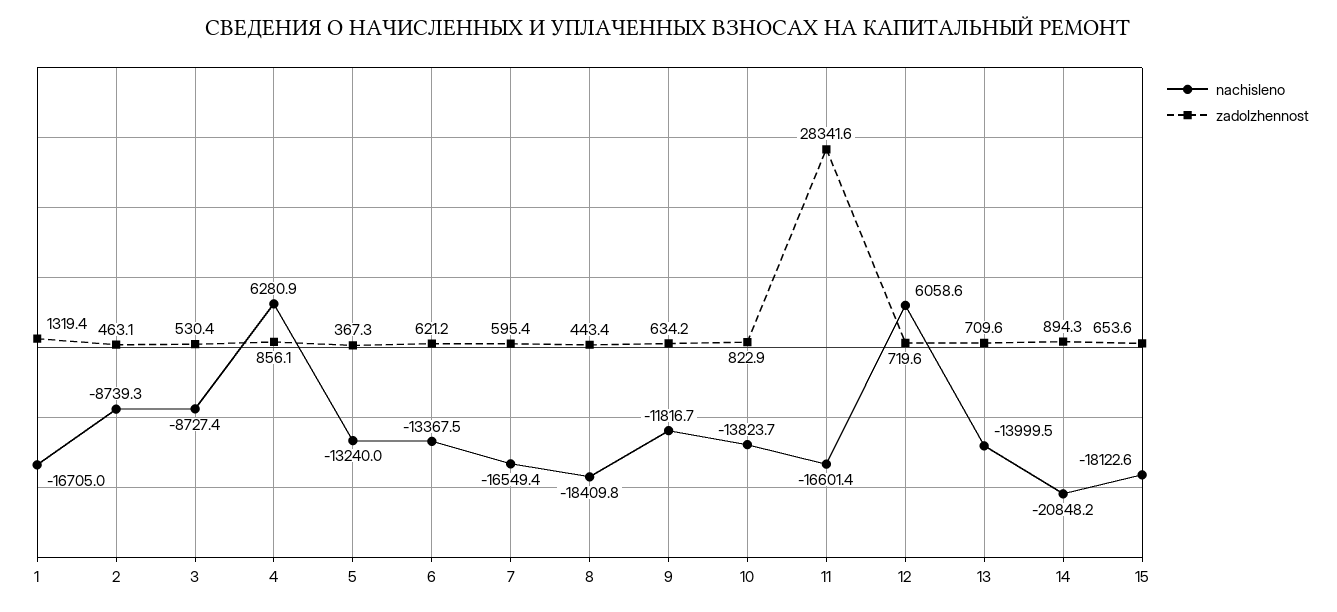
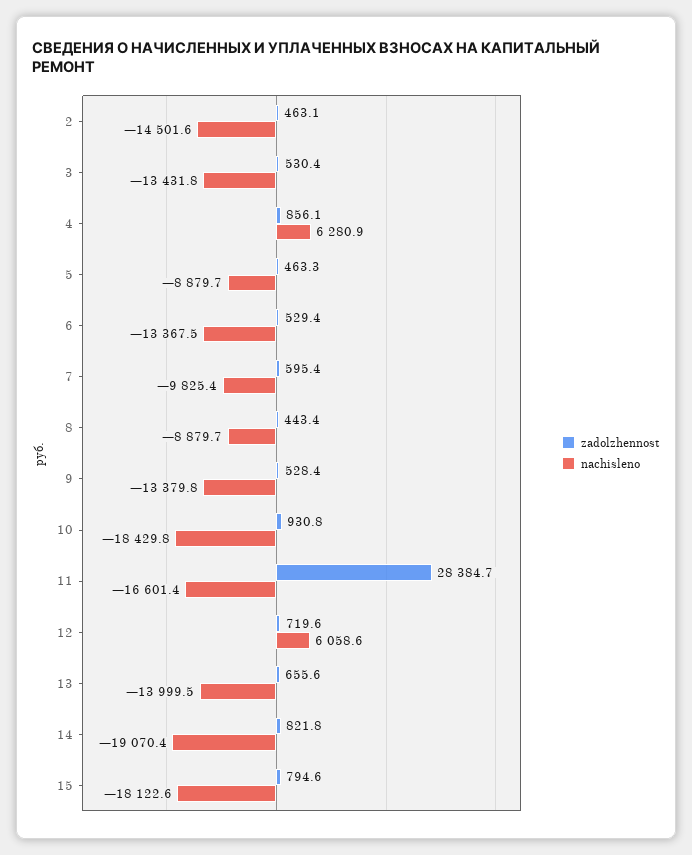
  {
    "nachisleno": {
-     "1": -16705,
-     "2": -8739.3,
+     "2": -14501.6,
-     "3": -8727.4,
+     "3": -13431.8,
      "4": 6280.9,
-     "5": -13240,
+     "5": -8879.7,
      "6": -13367.5,
-     "7": -16549.4,
+     "7": -9825.4,
-     "8": -18409.8,
+     "8": -8879.7,
-     "9": -11816.7,
+     "9": -13379.8,
-     "10": -13823.7,
+     "10": -18429.8,
      "11": -16601.4,
      "12": 6058.6,
      "13": -13999.5,
-     "14": -20848.2,
+     "14": -19070.4,
      "15": -18122.6
    },
    "zadolzhennost": {
-     "1": 1319.4,
      "2": 463.1,
      "3": 530.4,
      "4": 856.1,
-     "5": 367.3,
+     "5": 463.3,
-     "6": 621.2,
+     "6": 529.4,
      "7": 595.4,
      "8": 443.4,
-     "9": 634.2,
+     "9": 528.4,
-     "10": 822.9,
+     "10": 930.8,
-     "11": 28341.6,
+     "11": 28384.7,
      "12": 719.6,
-     "13": 709.6,
+     "13": 655.6,
-     "14": 894.3,
+     "14": 821.8,
-     "15": 653.6
+     "15": 794.6
    }
  }

